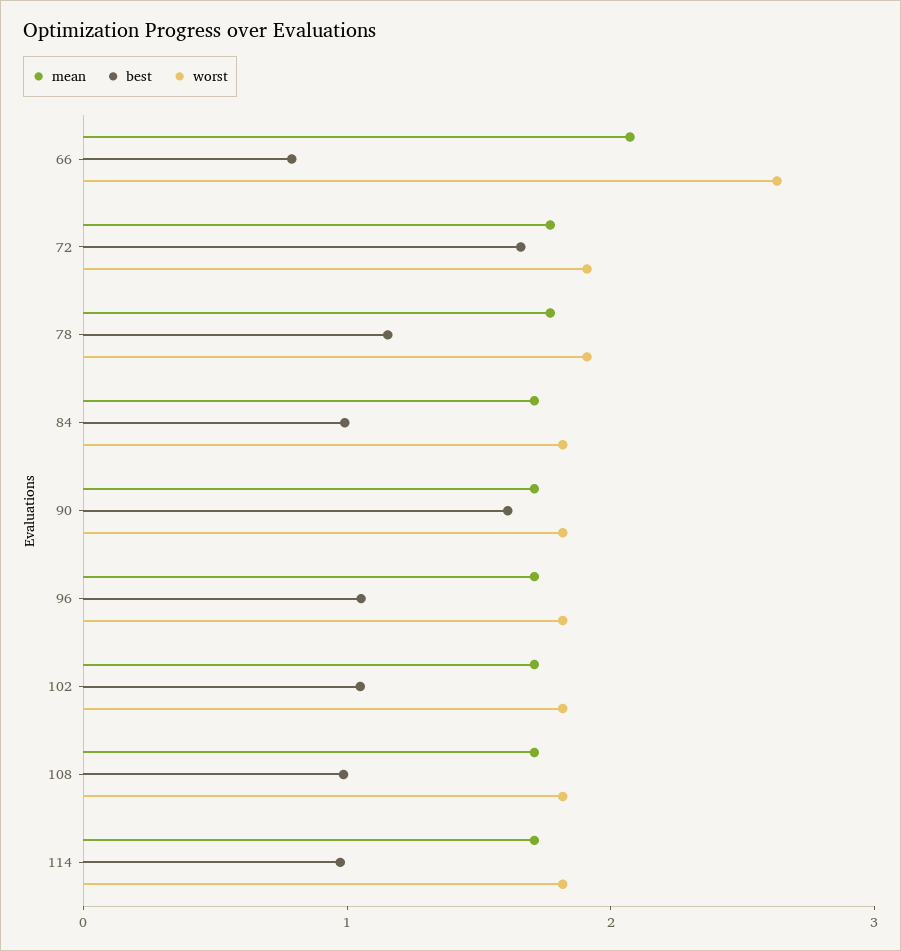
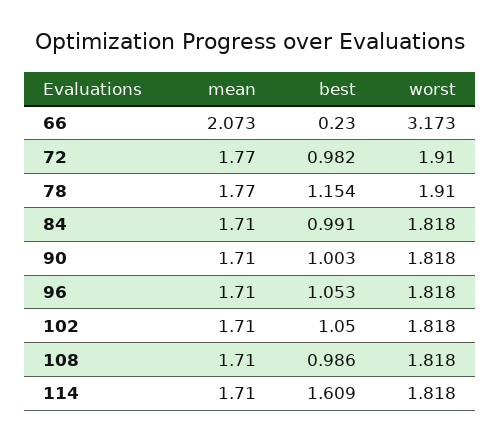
  {
    "mean": {
      "66": 2.073,
      "72": 1.77,
      "78": 1.77,
      "84": 1.71,
      "90": 1.71,
      "96": 1.71,
      "102": 1.71,
      "108": 1.71,
      "114": 1.71
    },
    "best": {
-     "66": 0.8,
+     "66": 0.23,
-     "72": 1.6,
+     "72": 0.982,
      "78": 1.154,
      "84": 0.991,
-     "90": 1.6,
+     "90": 1.003,
      "96": 1.053,
      "102": 1.05,
      "108": 0.986,
-     "114": 1
+     "114": 1.609
    },
    "worst": {
-     "66": 2.6,
+     "66": 3.173,
      "72": 1.91,
      "78": 1.91,
      "84": 1.818,
      "90": 1.818,
      "96": 1.818,
      "102": 1.818,
      "108": 1.818,
      "114": 1.818
    }
  }

